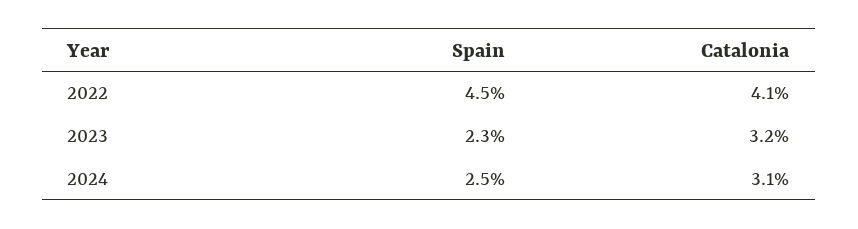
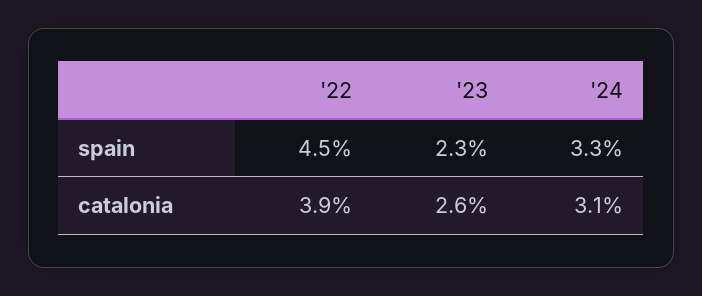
  {
    "Spain": {
      "2022": 4.5,
      "2023": 2.3,
-     "2024": 2.5
+     "2024": 3.3
    },
    "Catalonia": {
-     "2022": 4.1,
+     "2022": 3.9,
-     "2023": 3.2,
+     "2023": 2.6,
      "2024": 3.1
    }
  }

